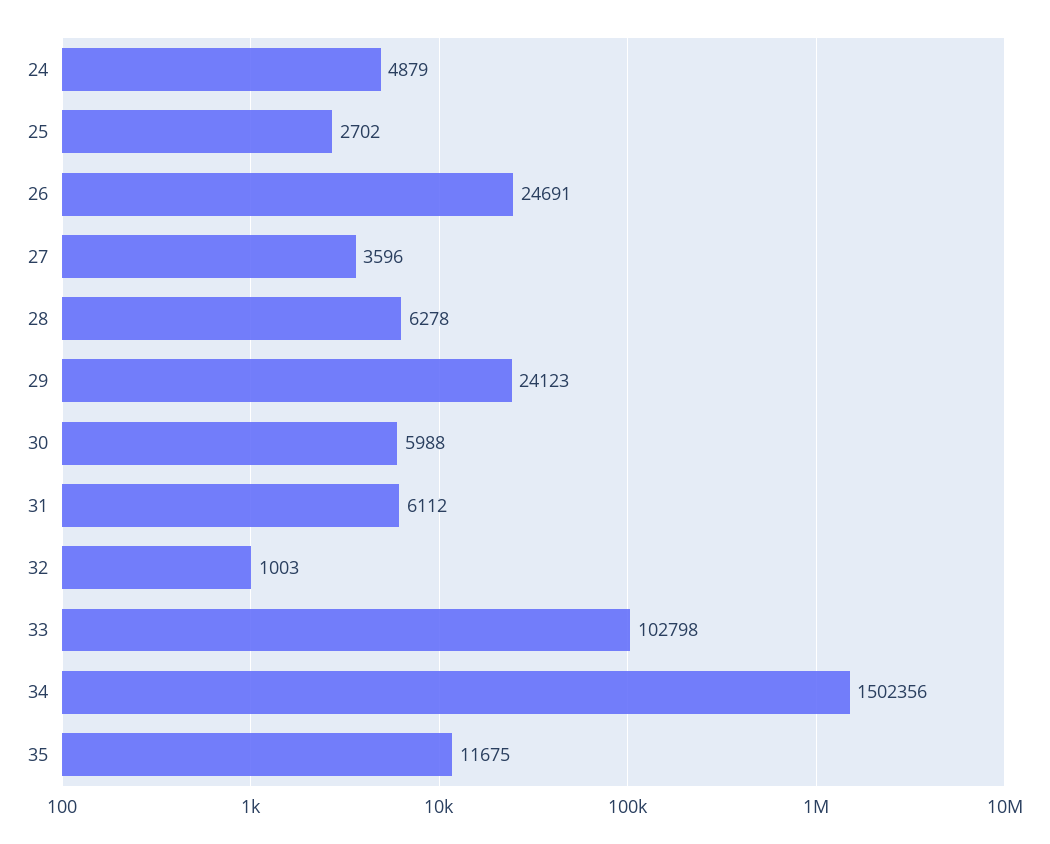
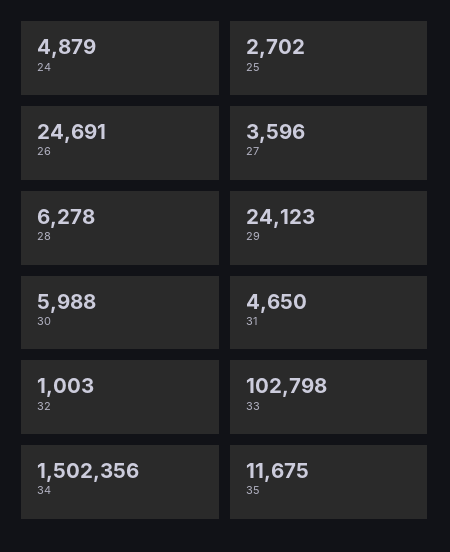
  {
    "24": 4879,
    "25": 2702,
    "26": 24691,
    "27": 3596,
    "28": 6278,
    "29": 24123,
    "30": 5988,
-   "31": 6112,
+   "31": 4650,
    "32": 1003,
    "33": 102798,
    "34": 1502356,
    "35": 11675
  }

